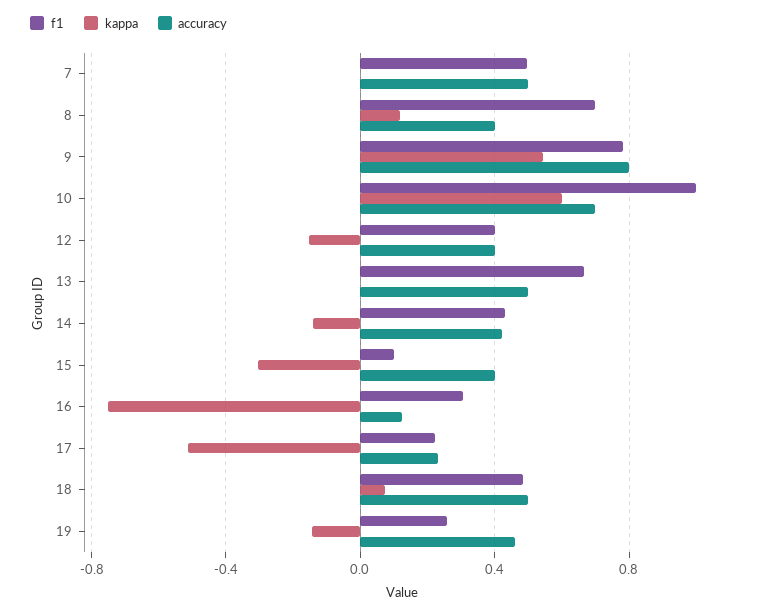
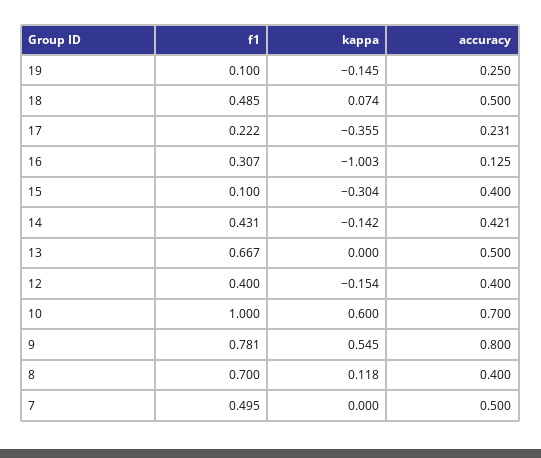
  {
    "f1": {
      "7": 0.495,
      "8": 0.7,
      "9": 0.781,
      "10": 1,
      "12": 0.4,
      "13": 0.667,
      "14": 0.431,
      "15": 0.1,
      "16": 0.307,
      "17": 0.222,
      "18": 0.485,
-     "19": 0.25
+     "19": 0.1
    },
    "kappa": {
      "7": 0,
      "8": 0.118,
      "9": 0.545,
      "10": 0.6,
      "12": -0.154,
      "13": 0,
      "14": -0.142,
      "15": -0.304,
-     "16": -0.75,
+     "16": -1.003,
-     "17": -0.5,
+     "17": -0.355,
      "18": 0.074,
      "19": -0.145
    },
    "accuracy": {
      "7": 0.5,
      "8": 0.4,
      "9": 0.8,
      "10": 0.7,
      "12": 0.4,
      "13": 0.5,
      "14": 0.421,
      "15": 0.4,
      "16": 0.125,
      "17": 0.231,
      "18": 0.5,
-     "19": 0.45
+     "19": 0.25
    }
  }

